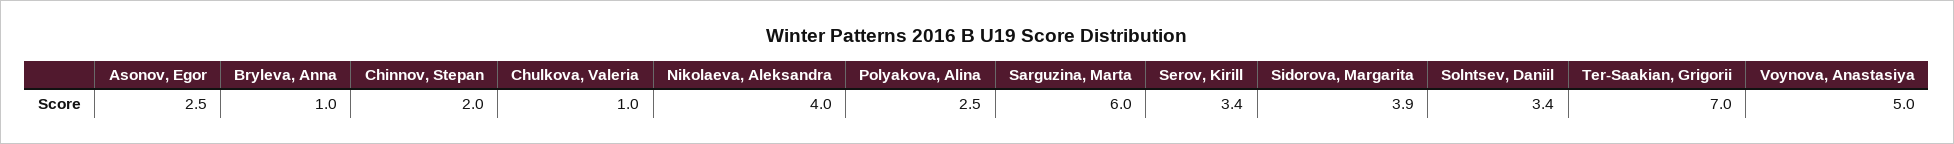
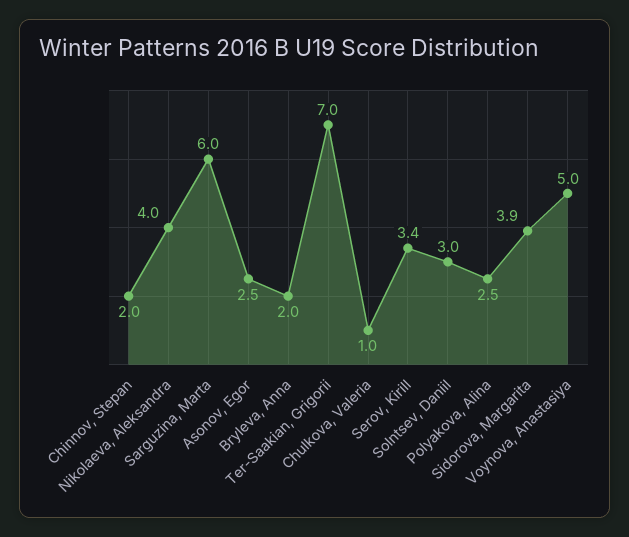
  {
    "Asonov, Egor": 2.5,
-   "Bryleva, Anna": 1,
+   "Bryleva, Anna": 2,
    "Chinnov, Stepan": 2,
    "Chulkova, Valeria": 1,
    "Nikolaeva, Aleksandra": 4,
    "Polyakova, Alina": 2.5,
    "Sarguzina, Marta": 6,
    "Serov, Kirill": 3.4,
    "Sidorova, Margarita": 3.9,
-   "Solntsev, Daniil": 3.4,
+   "Solntsev, Daniil": 3,
    "Ter-Saakian, Grigorii": 7,
    "Voynova, Anastasiya": 5
  }

